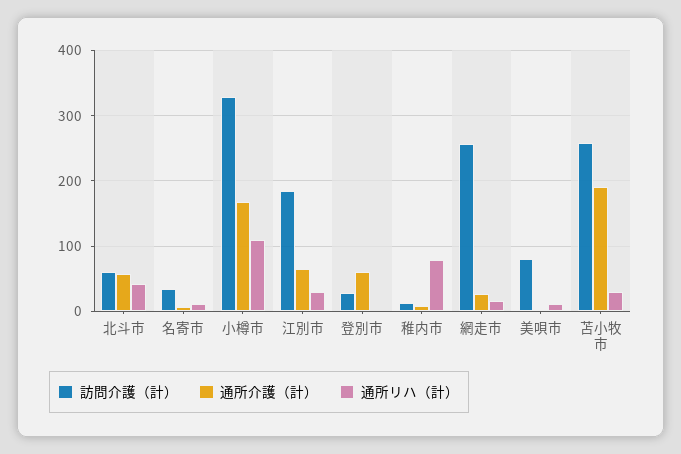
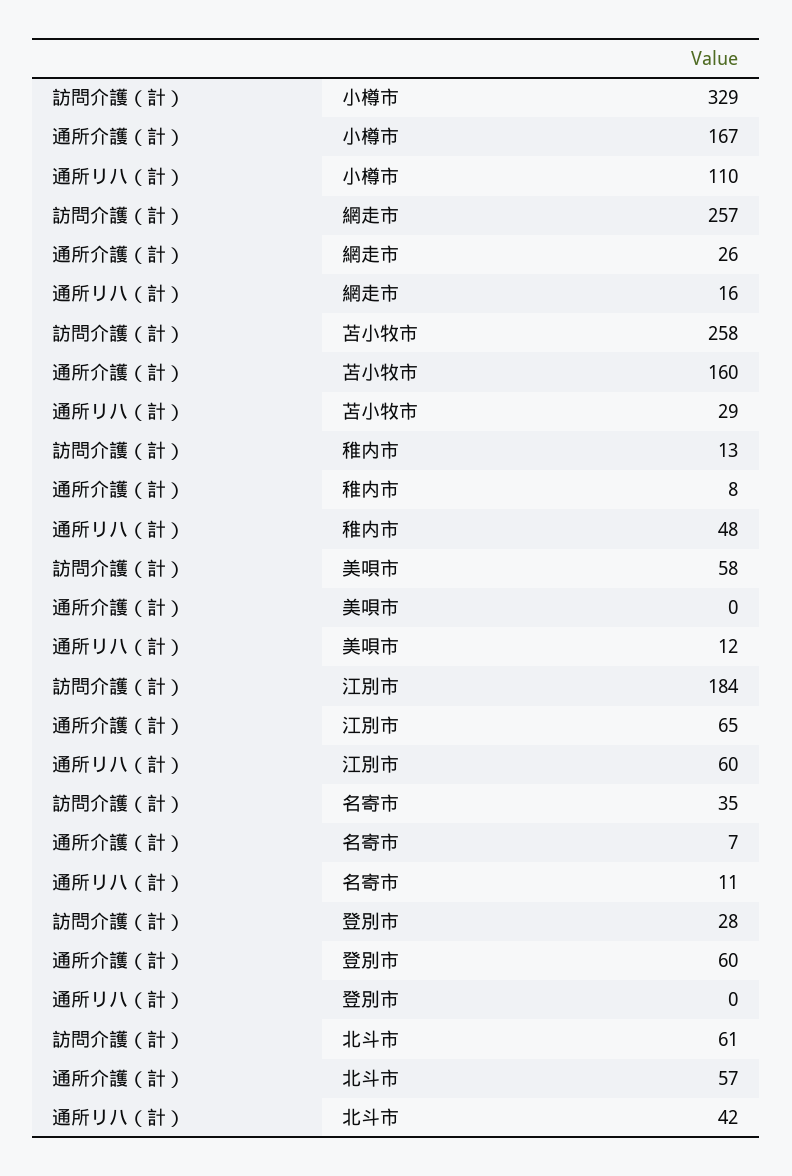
  {
    "訪問介護（計）": {
      "北斗市": 61,
      "名寄市": 35,
      "小樽市": 329,
      "江別市": 184,
      "登別市": 28,
      "稚内市": 13,
      "網走市": 257,
-     "美唄市": 80,
+     "美唄市": 58,
      "苫小牧市": 258
    },
    "通所介護（計）": {
      "北斗市": 57,
      "名寄市": 7,
      "小樽市": 167,
      "江別市": 65,
      "登別市": 60,
      "稚内市": 8,
      "網走市": 26,
      "美唄市": 0,
-     "苫小牧市": 190
+     "苫小牧市": 160
    },
    "通所リハ（計）": {
      "北斗市": 42,
      "名寄市": 11,
      "小樽市": 110,
-     "江別市": 30,
+     "江別市": 60,
      "登別市": 0,
-     "稚内市": 80,
+     "稚内市": 48,
      "網走市": 16,
      "美唄市": 12,
      "苫小牧市": 29
    }
  }

